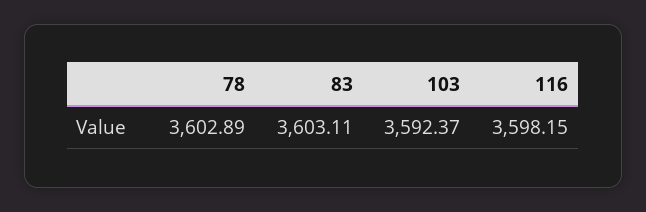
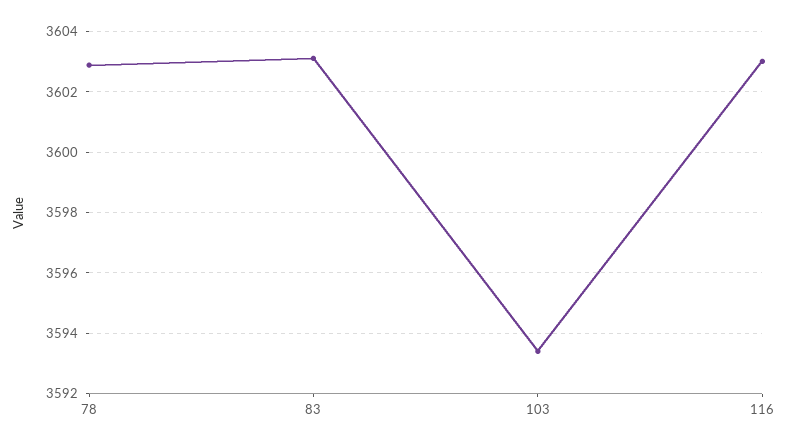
  {
    "78": 3602.89,
    "83": 3603.11,
-   "103": 3592.37,
+   "103": 3593.4,
-   "116": 3598.15
+   "116": 3603
  }

